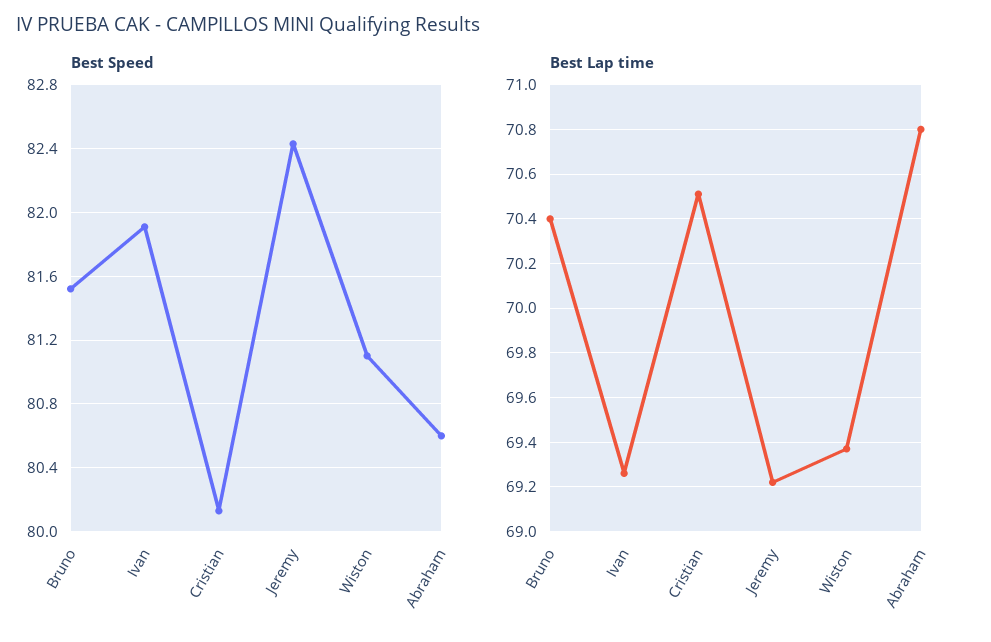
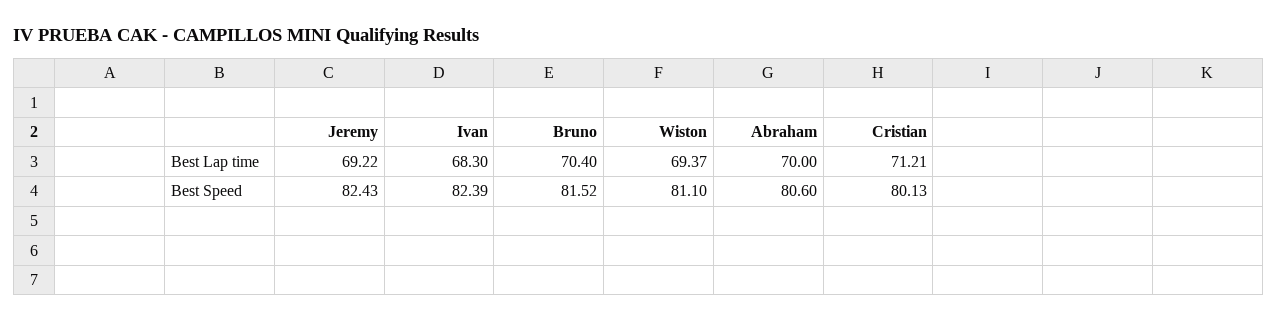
  {
    "Best Speed": {
      "Bruno": 81.52,
-     "Ivan": 81.9,
+     "Ivan": 82.39,
      "Cristian": 80.13,
      "Jeremy": 82.43,
      "Wiston": 81.1,
      "Abraham": 80.6
    },
    "Best Lap time": {
      "Bruno": 70.4,
-     "Ivan": 69.25,
+     "Ivan": 68.3,
-     "Cristian": 70.5,
+     "Cristian": 71.21,
      "Jeremy": 69.22,
      "Wiston": 69.37,
-     "Abraham": 70.8
+     "Abraham": 70
    }
  }

